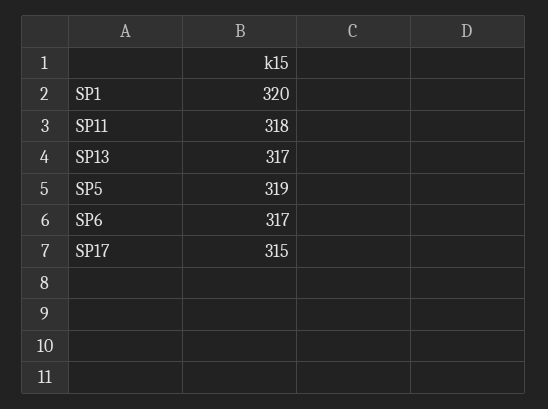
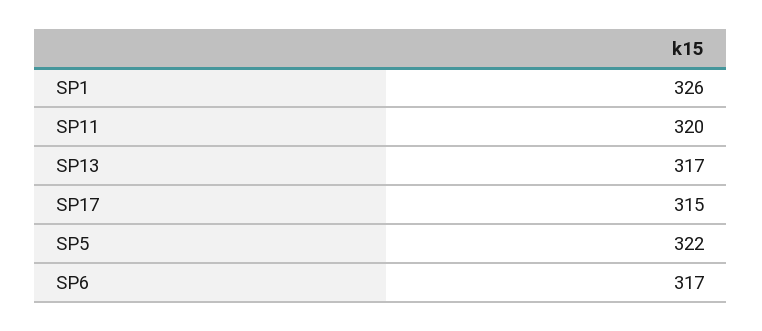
  {
-   "SP1": 320,
+   "SP1": 326,
-   "SP11": 318,
+   "SP11": 320,
    "SP13": 317,
-   "SP5": 319,
+   "SP5": 322,
    "SP6": 317,
    "SP17": 315
  }

